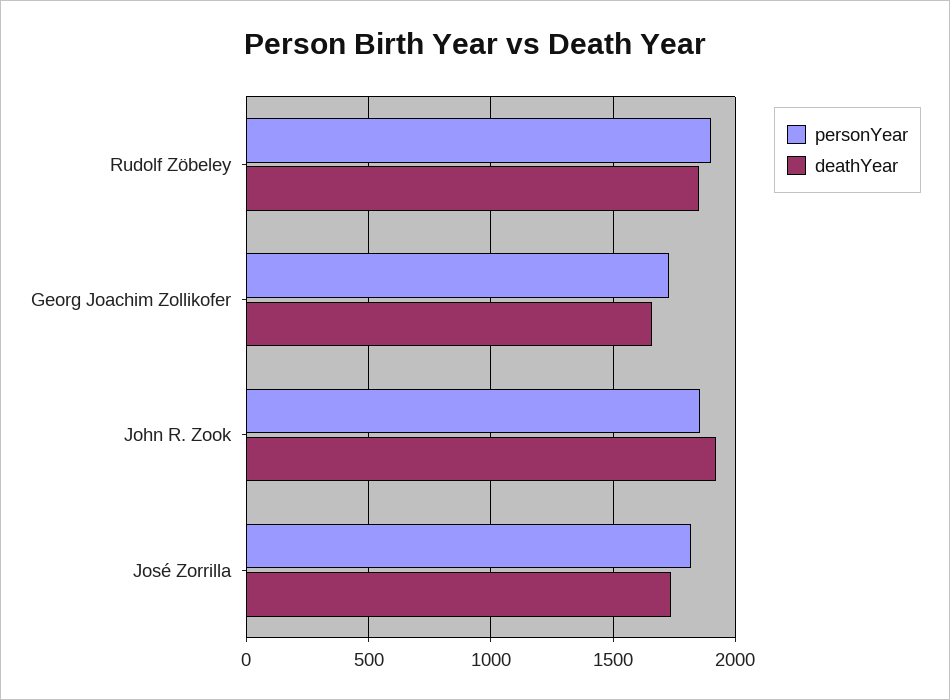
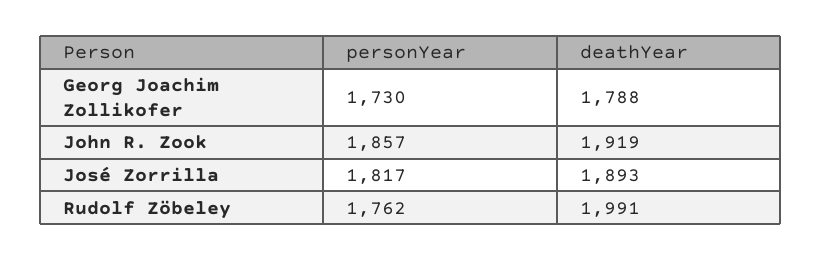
  {
    "personYear": {
-     "Rudolf Zöbeley": 1900,
+     "Rudolf Zöbeley": 1762,
      "Georg Joachim Zollikofer": 1730,
      "John R. Zook": 1857,
      "José Zorrilla": 1817
    },
    "deathYear": {
-     "Rudolf Zöbeley": 1850,
+     "Rudolf Zöbeley": 1991,
-     "Georg Joachim Zollikofer": 1650,
+     "Georg Joachim Zollikofer": 1788,
      "John R. Zook": 1919,
-     "José Zorrilla": 1750
+     "José Zorrilla": 1893
    }
  }

